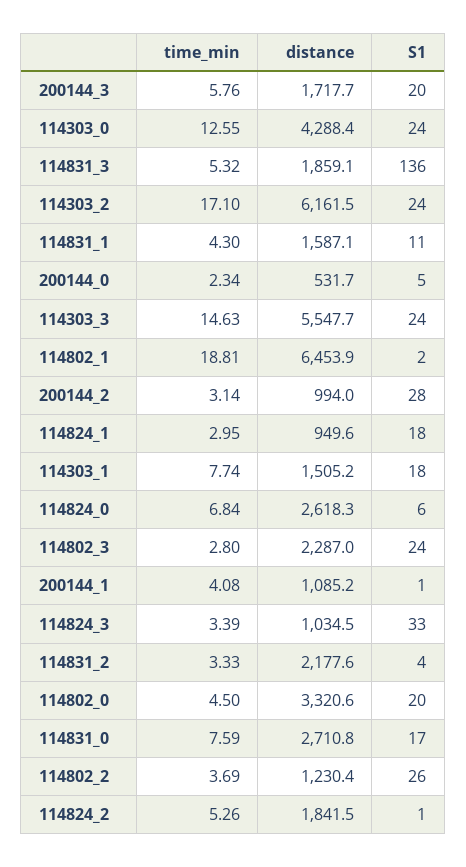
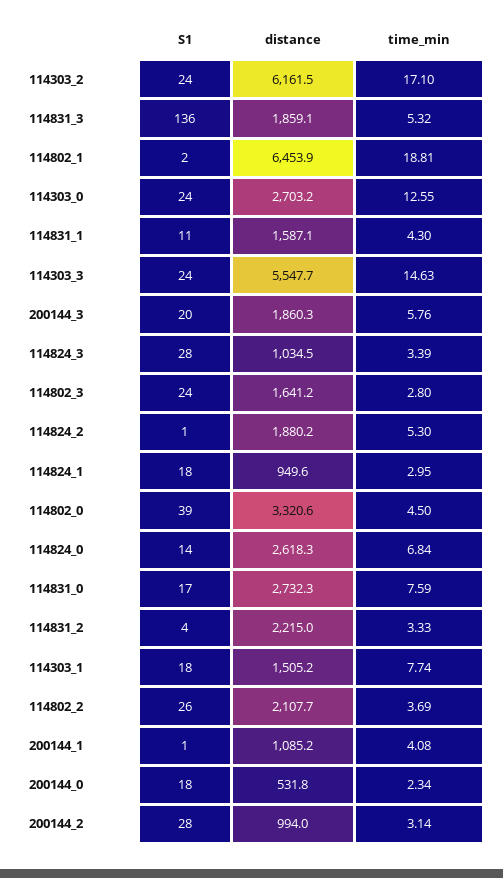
  {
    "time_min": {
      "200144_3": 5.76,
      "114303_0": 12.55,
      "114831_3": 5.32,
      "114303_2": 17.1,
      "114831_1": 4.3,
      "200144_0": 2.34,
      "114303_3": 14.63,
      "114802_1": 18.81,
      "200144_2": 3.14,
      "114824_1": 2.95,
      "114303_1": 7.74,
      "114824_0": 6.84,
      "114802_3": 2.8,
      "200144_1": 4.08,
      "114824_3": 3.39,
      "114831_2": 3.33,
      "114802_0": 4.5,
      "114831_0": 7.59,
      "114802_2": 3.69,
-     "114824_2": 5.26
+     "114824_2": 5.3
    },
    "distance": {
-     "200144_3": 1717.7,
+     "200144_3": 1860.3,
-     "114303_0": 4288.4,
+     "114303_0": 2703.2,
      "114831_3": 1859.1,
      "114303_2": 6161.5,
      "114831_1": 1587.1,
-     "200144_0": 531.7,
+     "200144_0": 531.8,
      "114303_3": 5547.7,
      "114802_1": 6453.9,
      "200144_2": 994,
      "114824_1": 949.6,
      "114303_1": 1505.2,
      "114824_0": 2618.3,
-     "114802_3": 2287,
+     "114802_3": 1641.2,
      "200144_1": 1085.2,
      "114824_3": 1034.5,
-     "114831_2": 2177.6,
+     "114831_2": 2215,
      "114802_0": 3320.6,
-     "114831_0": 2710.8,
+     "114831_0": 2732.3,
-     "114802_2": 1230.4,
+     "114802_2": 2107.7,
-     "114824_2": 1841.5
+     "114824_2": 1880.2
    },
    "S1": {
      "200144_3": 20,
      "114303_0": 24,
      "114831_3": 136,
      "114303_2": 24,
      "114831_1": 11,
-     "200144_0": 5,
+     "200144_0": 18,
      "114303_3": 24,
      "114802_1": 2,
      "200144_2": 28,
      "114824_1": 18,
      "114303_1": 18,
-     "114824_0": 6,
+     "114824_0": 14,
      "114802_3": 24,
      "200144_1": 1,
-     "114824_3": 33,
+     "114824_3": 28,
      "114831_2": 4,
-     "114802_0": 20,
+     "114802_0": 39,
      "114831_0": 17,
      "114802_2": 26,
      "114824_2": 1
    }
  }

